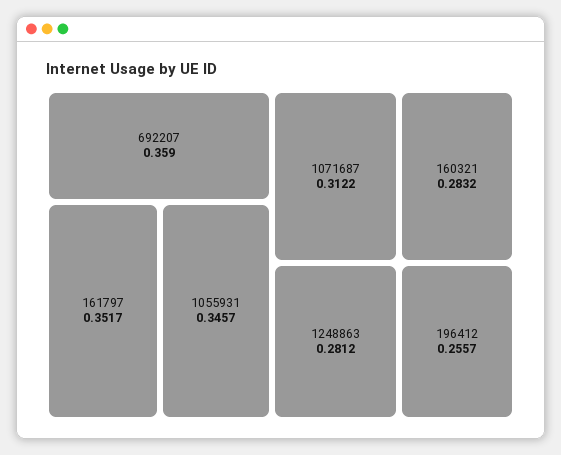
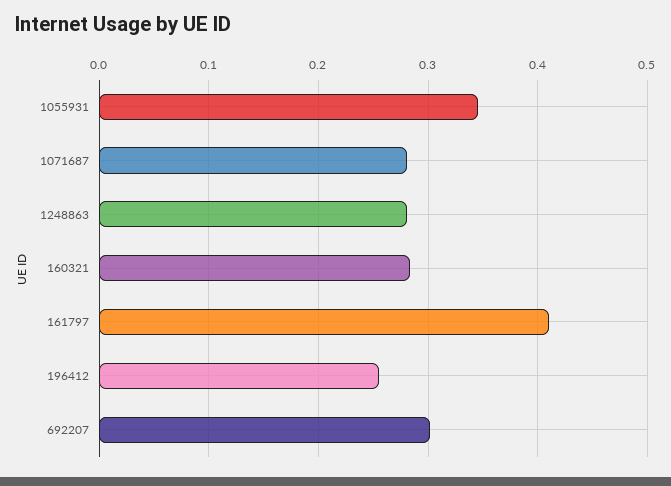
  {
-   "692207": 0.359,
+   "692207": 0.3,
-   "161797": 0.3517,
+   "161797": 0.41,
    "1055931": 0.3457,
-   "1071687": 0.3122,
+   "1071687": 0.28,
    "160321": 0.2832,
    "1248863": 0.2812,
    "196412": 0.2557
  }

